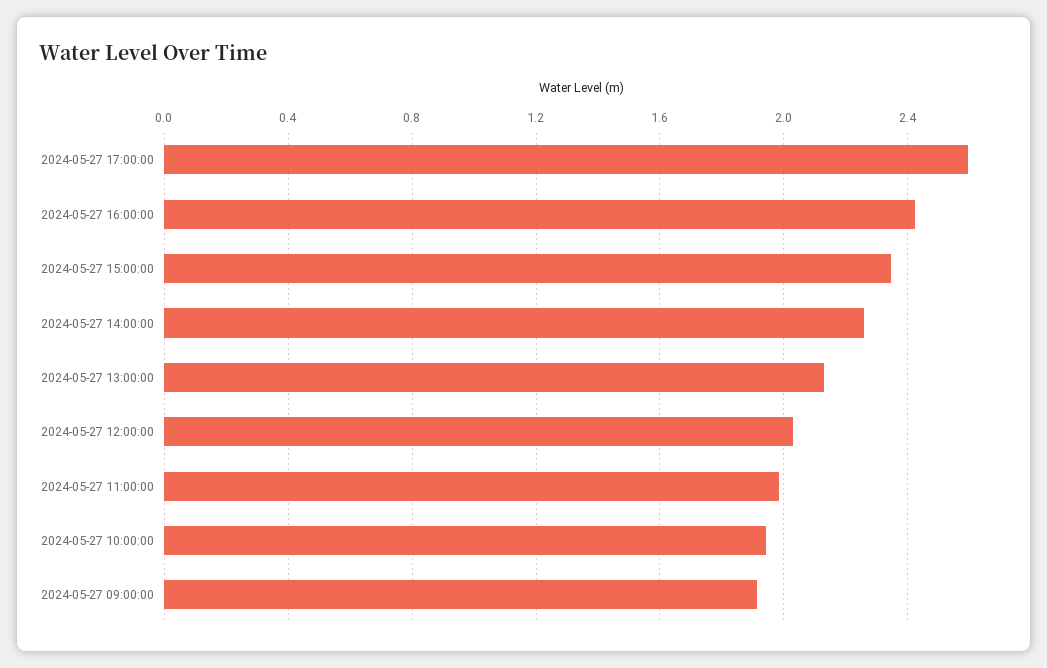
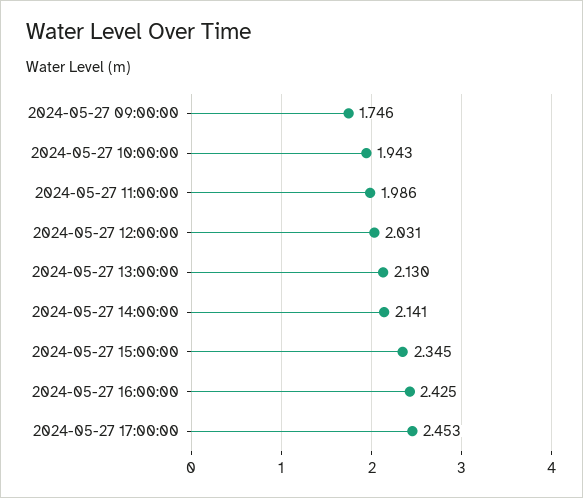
  {
-   "2024-05-27 17:00:00": 2.6,
+   "2024-05-27 17:00:00": 2.453,
    "2024-05-27 16:00:00": 2.425,
    "2024-05-27 15:00:00": 2.345,
-   "2024-05-27 14:00:00": 2.25,
+   "2024-05-27 14:00:00": 2.141,
    "2024-05-27 13:00:00": 2.13,
    "2024-05-27 12:00:00": 2.031,
    "2024-05-27 11:00:00": 1.986,
    "2024-05-27 10:00:00": 1.943,
-   "2024-05-27 09:00:00": 1.9
+   "2024-05-27 09:00:00": 1.746
  }

